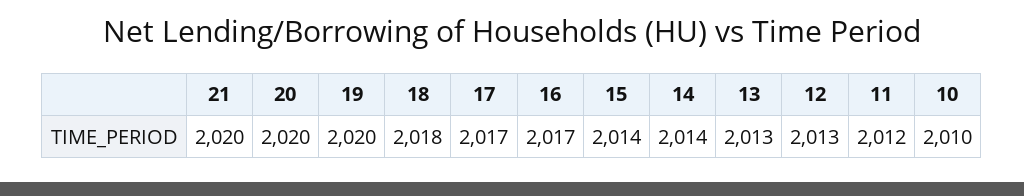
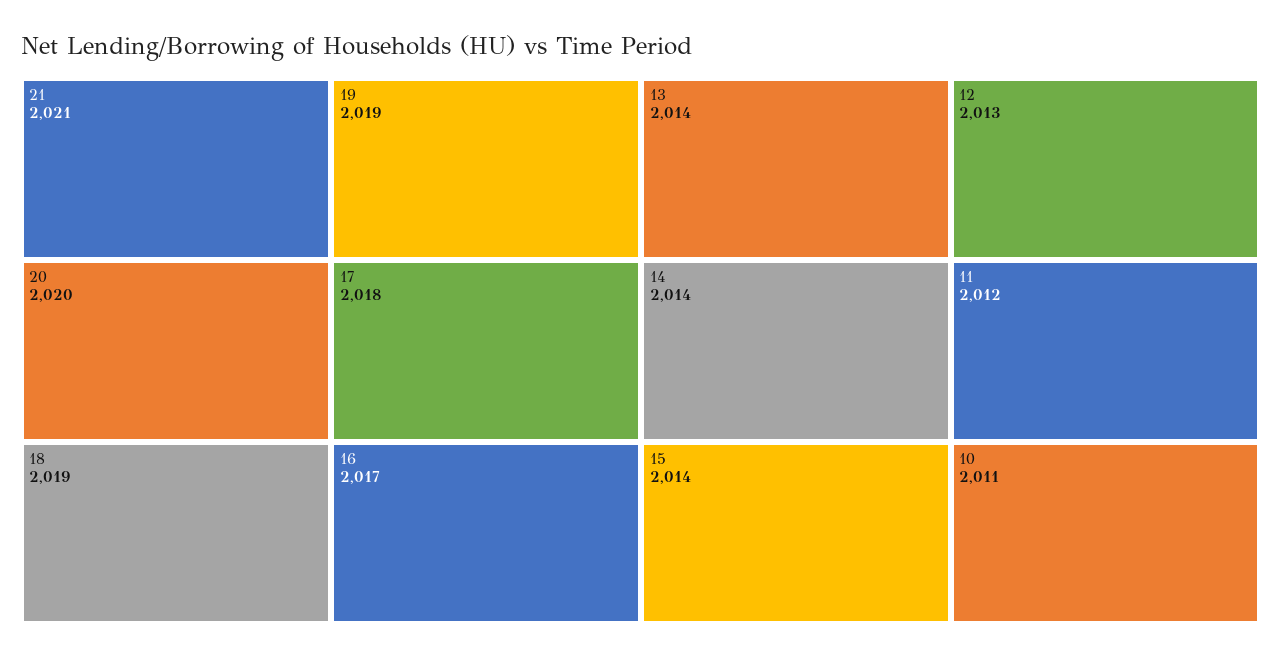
  {
-   "21": 2020,
+   "21": 2021,
    "20": 2020,
-   "19": 2020,
+   "19": 2019,
-   "18": 2018,
+   "18": 2019,
-   "17": 2017,
+   "17": 2018,
    "16": 2017,
    "15": 2014,
    "14": 2014,
-   "13": 2013,
+   "13": 2014,
    "12": 2013,
    "11": 2012,
-   "10": 2010
+   "10": 2011
  }

